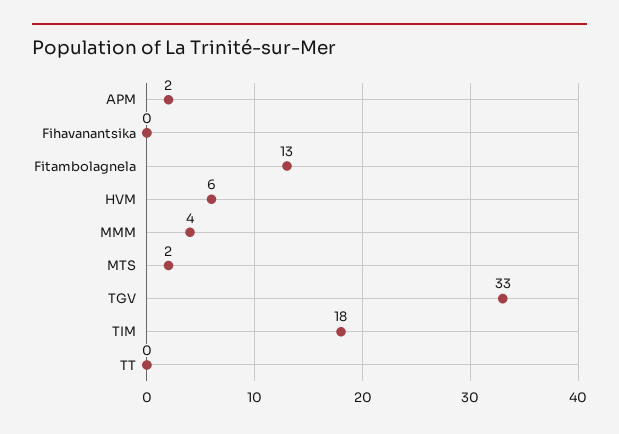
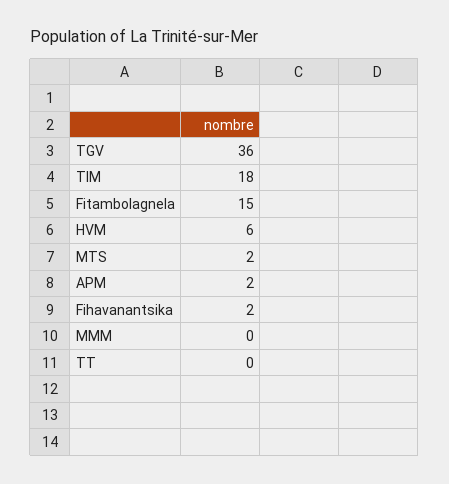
  {
    "APM": 2,
-   "Fihavanantsika": 0,
+   "Fihavanantsika": 2,
-   "Fitambolagnela": 13,
+   "Fitambolagnela": 15,
    "HVM": 6,
-   "MMM": 4,
+   "MMM": 0,
    "MTS": 2,
-   "TGV": 33,
+   "TGV": 36,
    "TIM": 18,
    "TT": 0
  }

